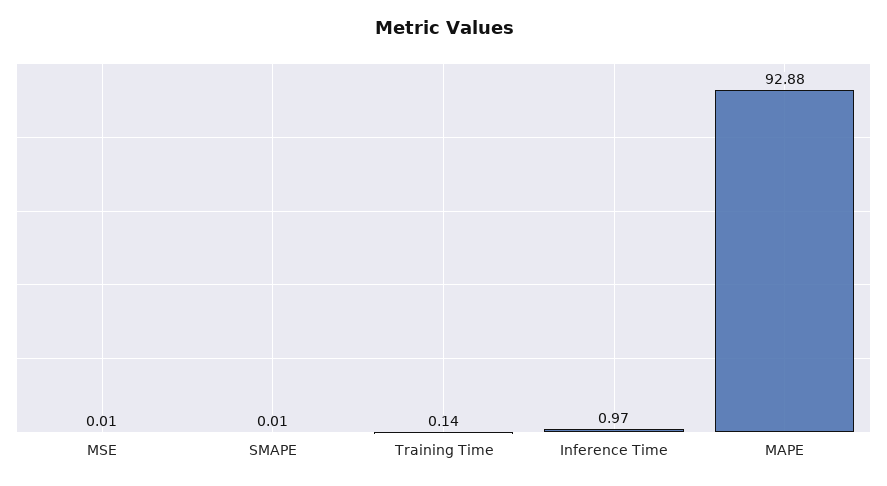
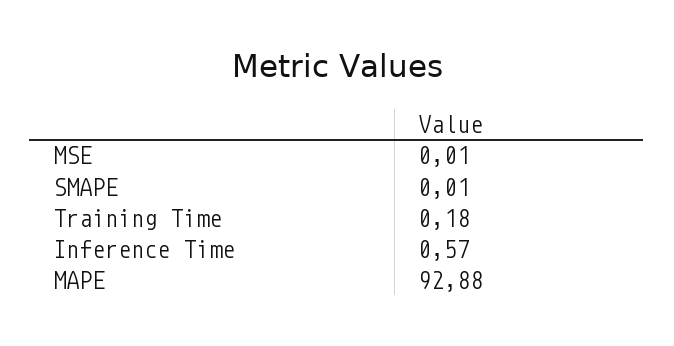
  {
    "MSE": 0.01,
    "SMAPE": 0.01,
-   "Training Time": 0.14,
+   "Training Time": 0.18,
-   "Inference Time": 0.97,
+   "Inference Time": 0.57,
    "MAPE": 92.88
  }

